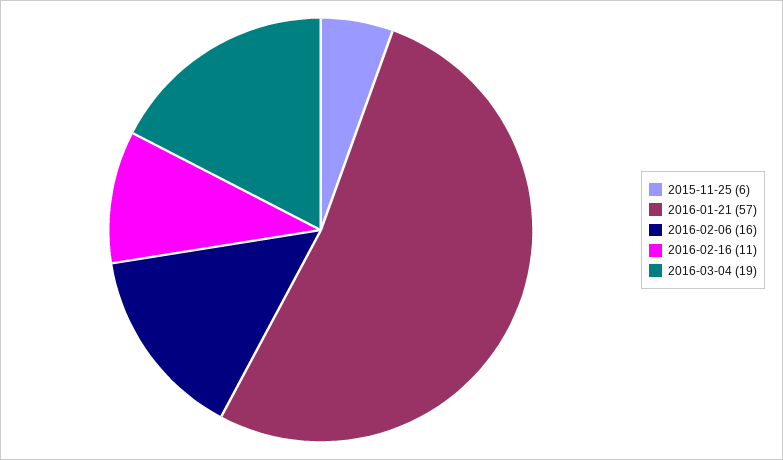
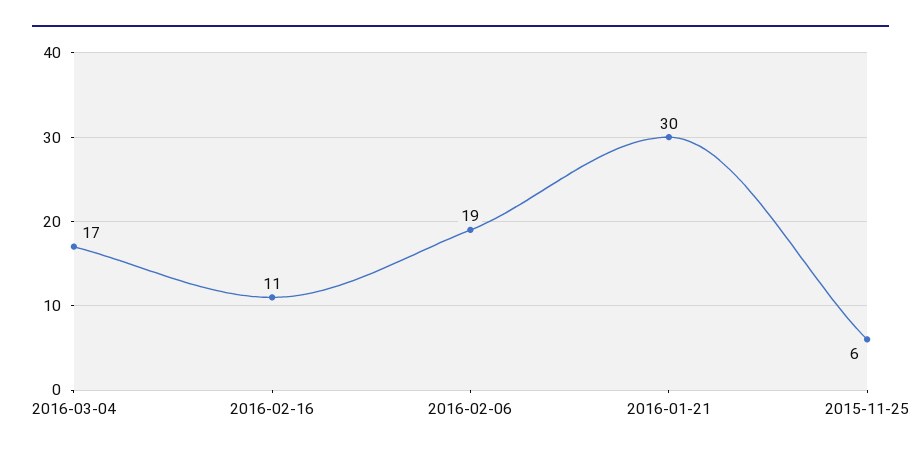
  {
    "2015-11-25": 6,
-   "2016-01-21": 57,
+   "2016-01-21": 30,
-   "2016-02-06": 16,
+   "2016-02-06": 19,
    "2016-02-16": 11,
-   "2016-03-04": 19
+   "2016-03-04": 17
  }

